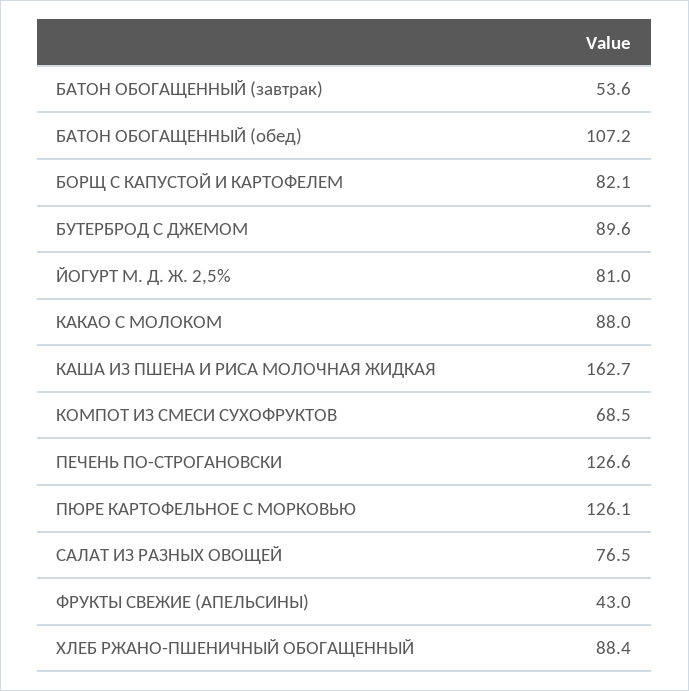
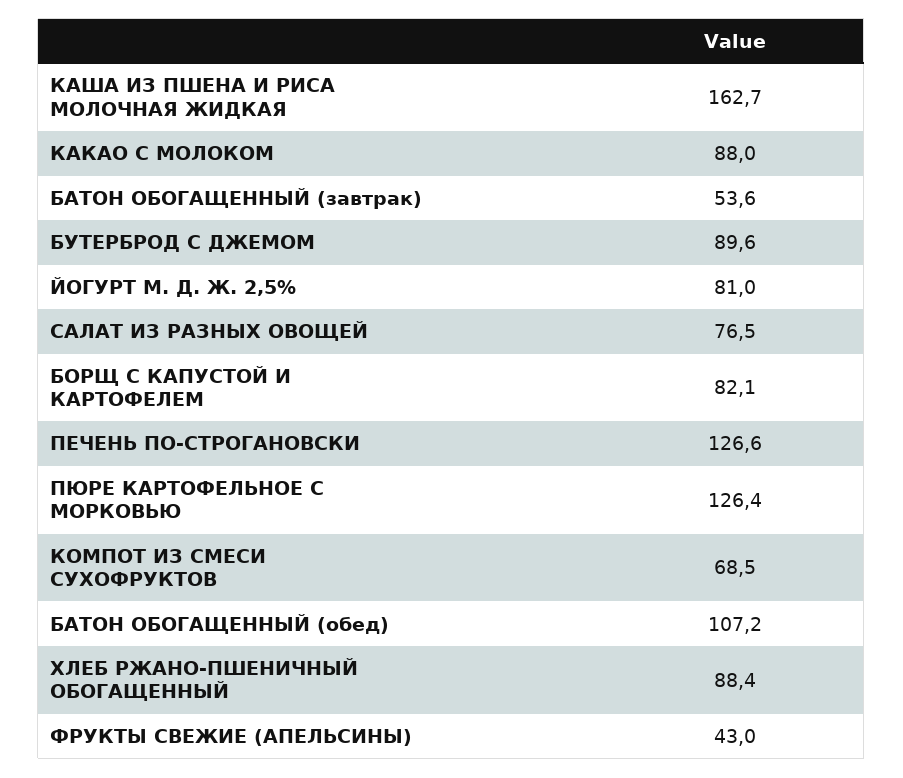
  {
    "БАТОН ОБОГАЩЕННЫЙ (завтрак)": 53.6,
    "БАТОН ОБОГАЩЕННЫЙ (обед)": 107.2,
    "БОРЩ С КАПУСТОЙ И КАРТОФЕЛЕМ": 82.1,
    "БУТЕРБРОД С ДЖЕМОМ": 89.6,
    "ЙОГУРТ М. Д. Ж. 2,5%": 81,
    "КАКАО С МОЛОКОМ": 88,
    "КАША ИЗ ПШЕНА И РИСА МОЛОЧНАЯ ЖИДКАЯ": 162.7,
    "КОМПОТ ИЗ СМЕСИ СУХОФРУКТОВ": 68.5,
    "ПЕЧЕНЬ ПО-СТРОГАНОВСКИ": 126.6,
-   "ПЮРЕ КАРТОФЕЛЬНОЕ С МОРКОВЬЮ": 126.1,
+   "ПЮРЕ КАРТОФЕЛЬНОЕ С МОРКОВЬЮ": 126.4,
    "САЛАТ ИЗ РАЗНЫХ ОВОЩЕЙ": 76.5,
    "ФРУКТЫ СВЕЖИЕ (АПЕЛЬСИНЫ)": 43,
    "ХЛЕБ РЖАНО-ПШЕНИЧНЫЙ ОБОГАЩЕННЫЙ": 88.4
  }

